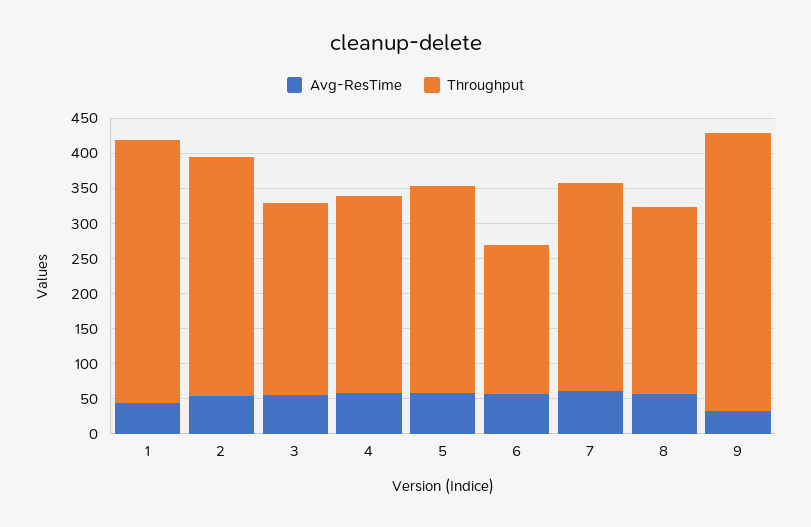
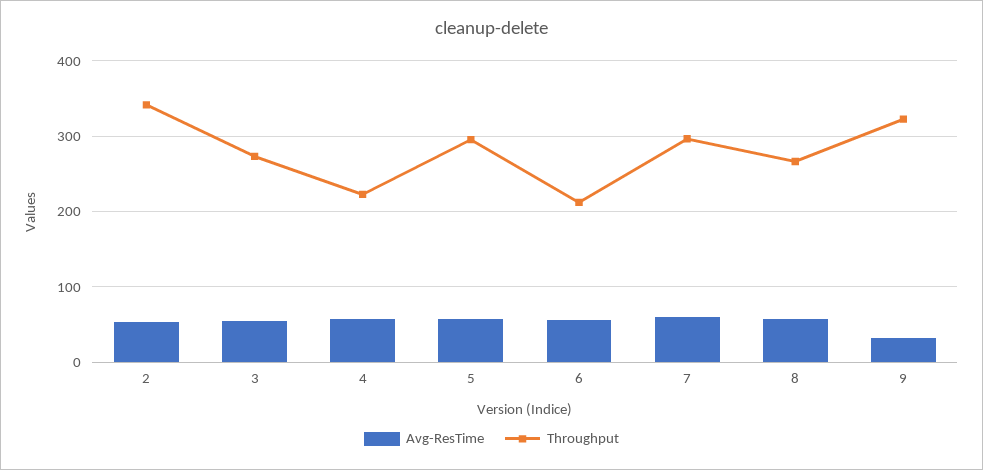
  {
    "Avg-ResTime": {
-     "1": 50,
      "2": 50,
      "3": 60,
      "4": 60,
      "5": 60,
      "6": 60,
      "7": 60,
      "8": 60,
      "9": 30
    },
    "Throughput": {
-     "1": 375,
      "2": 340,
      "3": 270,
-     "4": 275,
+     "4": 220,
      "5": 300,
      "6": 210,
      "7": 300,
      "8": 270,
-     "9": 400
+     "9": 320
    }
  }

